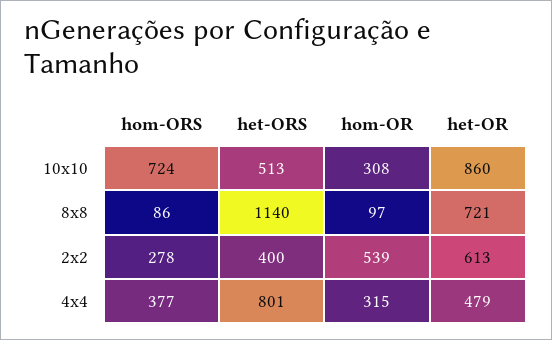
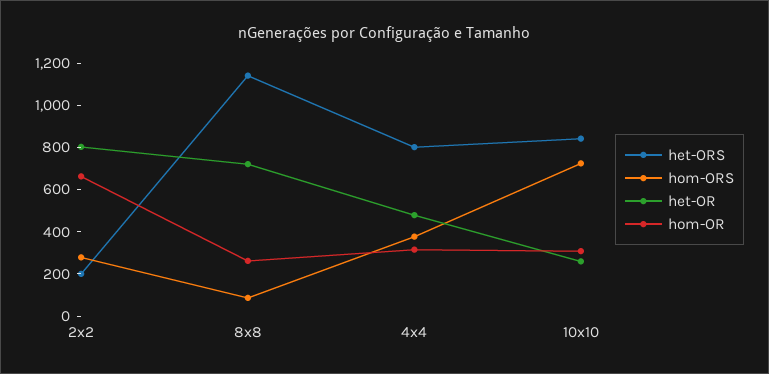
  {
    "hom-ORS": {
      "10x10": 724,
      "8x8": 86,
      "2x2": 278,
      "4x4": 377
    },
    "het-ORS": {
-     "10x10": 513,
+     "10x10": 850,
      "8x8": 1140,
-     "2x2": 400,
+     "2x2": 200,
      "4x4": 801
    },
    "hom-OR": {
      "10x10": 308,
-     "8x8": 97,
+     "8x8": 250,
-     "2x2": 539,
+     "2x2": 650,
      "4x4": 315
    },
    "het-OR": {
-     "10x10": 860,
+     "10x10": 250,
      "8x8": 721,
-     "2x2": 613,
+     "2x2": 800,
      "4x4": 479
    }
  }

